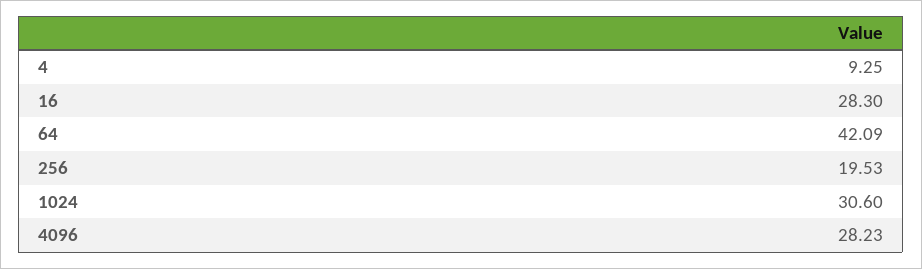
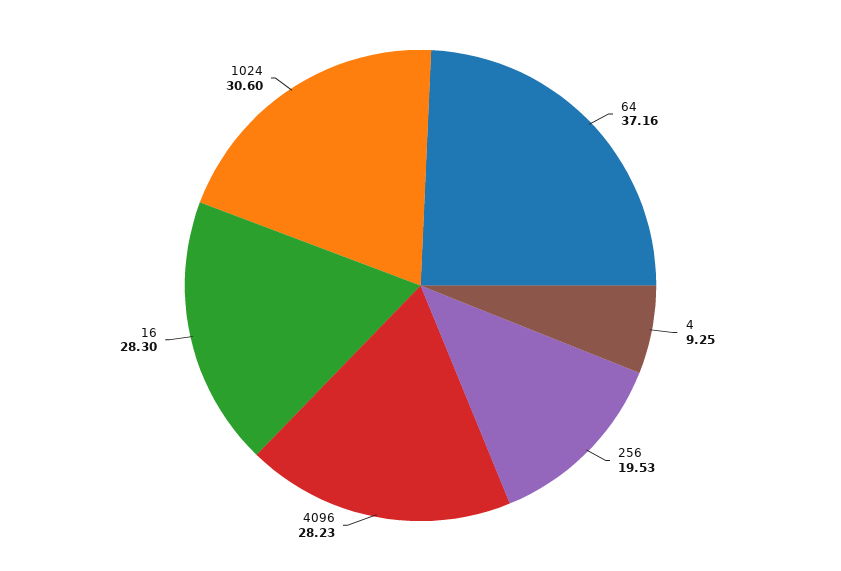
  {
    "4": 9.25,
    "16": 28.3,
-   "64": 42.09,
+   "64": 37.16,
    "256": 19.53,
    "1024": 30.6,
    "4096": 28.23
  }

